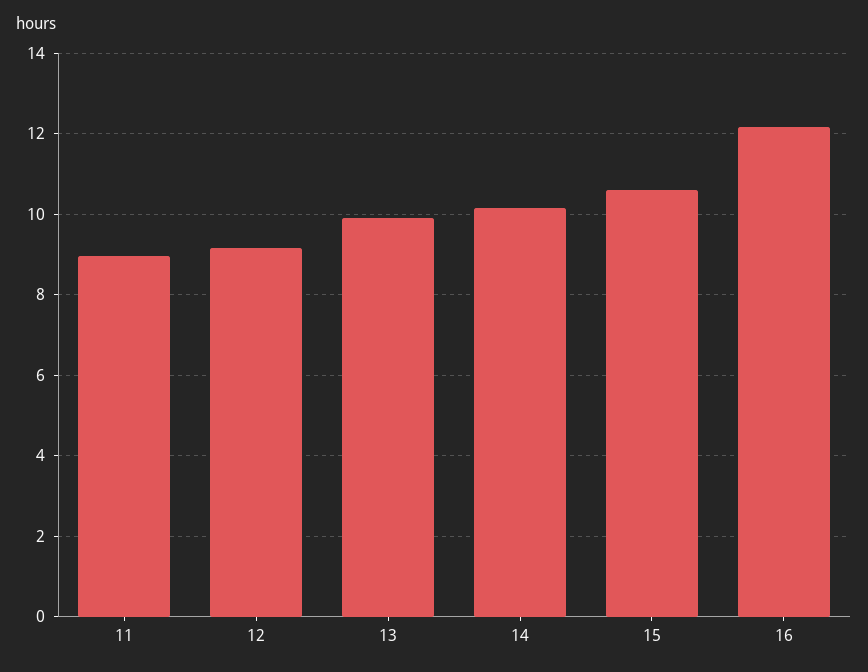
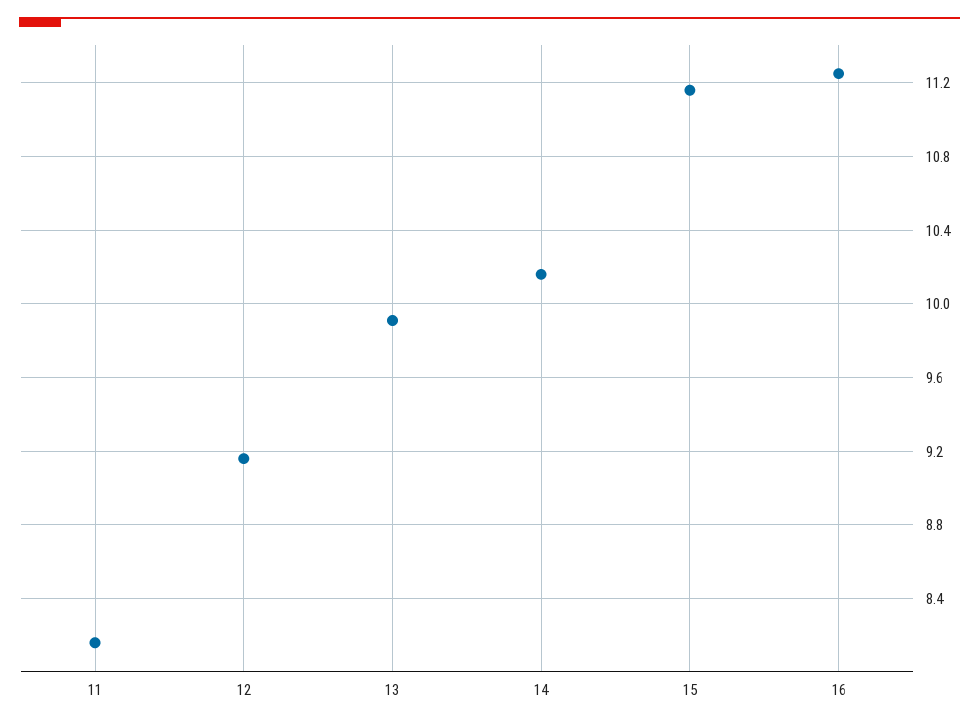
  {
-   "11": 9,
+   "11": 8.15,
    "12": 9.15,
    "13": 9.9,
    "14": 10.15,
-   "15": 10.6,
+   "15": 11.15,
-   "16": 12.2
+   "16": 11.25
  }

